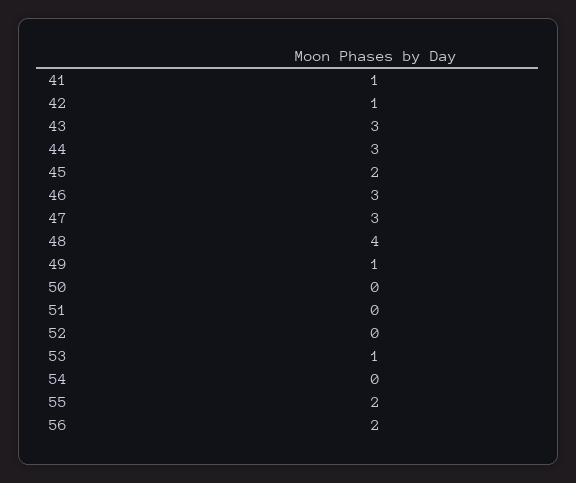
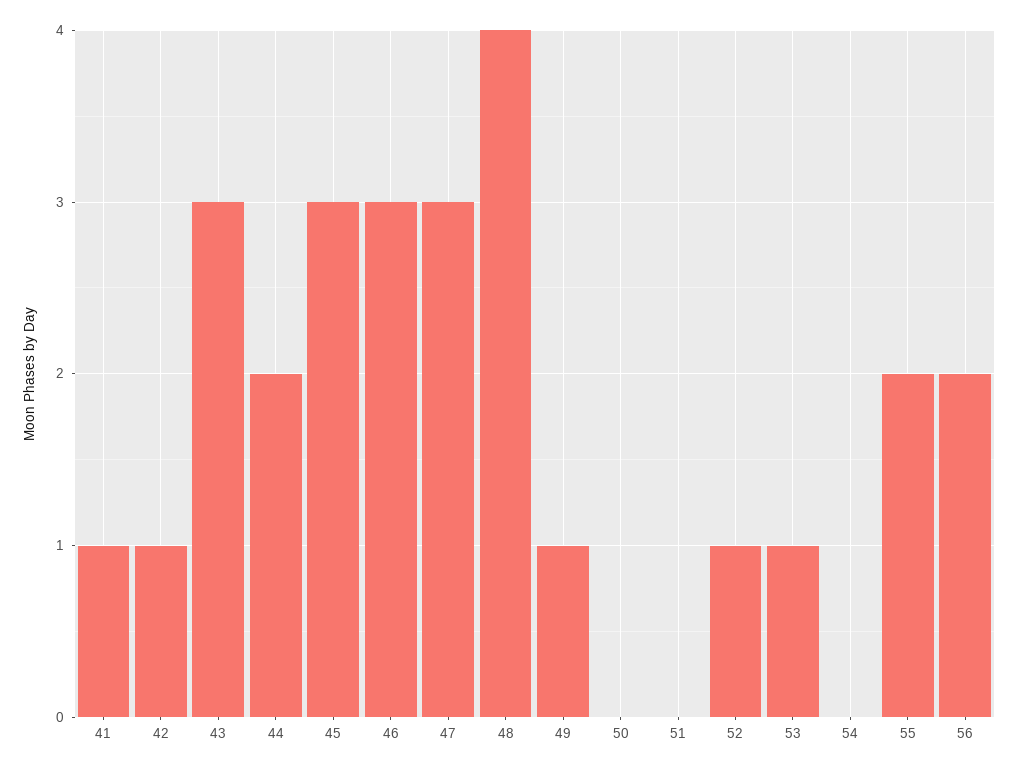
  {
    "41": 1,
    "42": 1,
    "43": 3,
-   "44": 3,
+   "44": 2,
-   "45": 2,
+   "45": 3,
    "46": 3,
    "47": 3,
    "48": 4,
    "49": 1,
    "50": 0,
    "51": 0,
-   "52": 0,
+   "52": 1,
    "53": 1,
    "54": 0,
    "55": 2,
    "56": 2
  }

